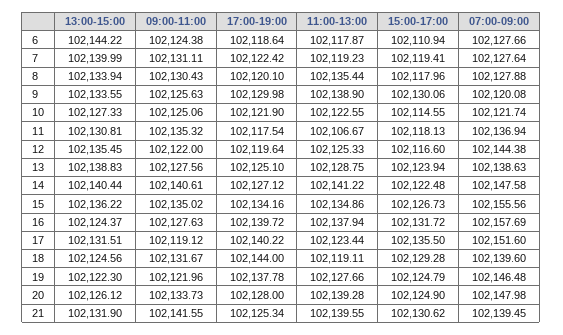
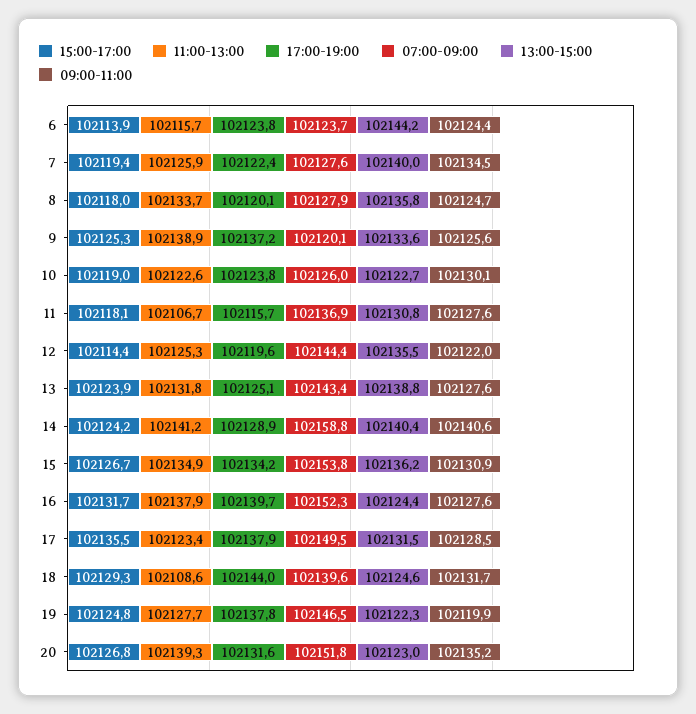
  {
    "13:00-15:00": {
      "6": 102144.22,
      "7": 102139.99,
-     "8": 102133.94,
+     "8": 102135.8,
      "9": 102133.55,
-     "10": 102127.33,
+     "10": 102122.7,
      "11": 102130.81,
      "12": 102135.45,
      "13": 102138.83,
      "14": 102140.44,
      "15": 102136.22,
      "16": 102124.37,
      "17": 102131.51,
      "18": 102124.56,
      "19": 102122.3,
-     "20": 102126.12,
+     "20": 102123
-     "21": 102131.9
    },
    "09:00-11:00": {
      "6": 102124.38,
-     "7": 102131.11,
+     "7": 102134.5,
-     "8": 102130.43,
+     "8": 102124.7,
      "9": 102125.63,
-     "10": 102125.06,
+     "10": 102130.1,
-     "11": 102135.32,
+     "11": 102127.6,
      "12": 102122,
      "13": 102127.56,
      "14": 102140.61,
-     "15": 102135.02,
+     "15": 102130.9,
      "16": 102127.63,
-     "17": 102119.12,
+     "17": 102128.5,
      "18": 102131.67,
-     "19": 102121.96,
+     "19": 102119.9,
-     "20": 102133.73,
+     "20": 102135.2
-     "21": 102141.55
    },
    "17:00-19:00": {
-     "6": 102118.64,
+     "6": 102123.8,
      "7": 102122.42,
      "8": 102120.1,
-     "9": 102129.98,
+     "9": 102137.2,
-     "10": 102121.9,
+     "10": 102123.8,
-     "11": 102117.54,
+     "11": 102115.7,
      "12": 102119.64,
      "13": 102125.1,
-     "14": 102127.12,
+     "14": 102128.9,
      "15": 102134.16,
      "16": 102139.72,
-     "17": 102140.22,
+     "17": 102137.9,
      "18": 102144,
      "19": 102137.78,
-     "20": 102128,
+     "20": 102131.6
-     "21": 102125.34
    },
    "11:00-13:00": {
-     "6": 102117.87,
+     "6": 102115.7,
-     "7": 102119.23,
+     "7": 102125.9,
-     "8": 102135.44,
+     "8": 102133.7,
      "9": 102138.9,
      "10": 102122.55,
      "11": 102106.67,
      "12": 102125.33,
-     "13": 102128.75,
+     "13": 102131.8,
      "14": 102141.22,
      "15": 102134.86,
      "16": 102137.94,
      "17": 102123.44,
-     "18": 102119.11,
+     "18": 102108.6,
      "19": 102127.66,
-     "20": 102139.28,
+     "20": 102139.28
-     "21": 102139.55
    },
    "15:00-17:00": {
-     "6": 102110.94,
+     "6": 102113.9,
      "7": 102119.41,
      "8": 102117.96,
-     "9": 102130.06,
+     "9": 102125.3,
-     "10": 102114.55,
+     "10": 102119,
      "11": 102118.13,
-     "12": 102116.6,
+     "12": 102114.4,
      "13": 102123.94,
-     "14": 102122.48,
+     "14": 102124.2,
      "15": 102126.73,
      "16": 102131.72,
      "17": 102135.5,
      "18": 102129.28,
      "19": 102124.79,
-     "20": 102124.9,
+     "20": 102126.8
-     "21": 102130.62
    },
    "07:00-09:00": {
-     "6": 102127.66,
+     "6": 102123.7,
      "7": 102127.64,
      "8": 102127.88,
      "9": 102120.08,
-     "10": 102121.74,
+     "10": 102126,
      "11": 102136.94,
      "12": 102144.38,
-     "13": 102138.63,
+     "13": 102143.4,
-     "14": 102147.58,
+     "14": 102158.8,
-     "15": 102155.56,
+     "15": 102153.8,
-     "16": 102157.69,
+     "16": 102152.3,
-     "17": 102151.6,
+     "17": 102149.5,
      "18": 102139.6,
      "19": 102146.48,
-     "20": 102147.98,
+     "20": 102151.8
-     "21": 102139.45
    }
  }

